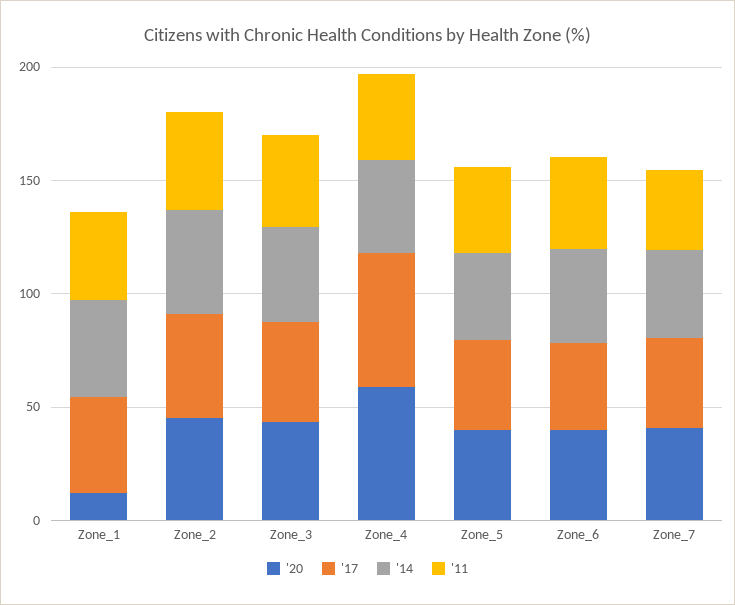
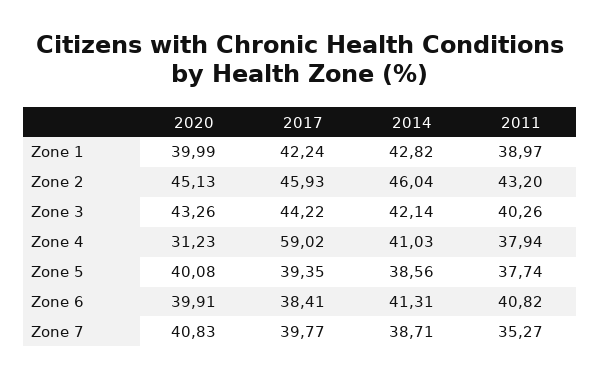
  {
    "'20": {
-     "Zone_1": 10,
+     "Zone_1": 39.99,
      "Zone_2": 45.13,
      "Zone_3": 43.26,
-     "Zone_4": 60,
+     "Zone_4": 31.23,
      "Zone_5": 40.08,
      "Zone_6": 39.91,
      "Zone_7": 40.83
    },
    "'17": {
      "Zone_1": 42.24,
      "Zone_2": 45.93,
      "Zone_3": 44.22,
      "Zone_4": 59.02,
      "Zone_5": 39.35,
      "Zone_6": 38.41,
      "Zone_7": 39.77
    },
    "'14": {
      "Zone_1": 42.82,
      "Zone_2": 46.04,
      "Zone_3": 42.14,
      "Zone_4": 41.03,
      "Zone_5": 38.56,
      "Zone_6": 41.31,
      "Zone_7": 38.71
    },
    "'11": {
      "Zone_1": 38.97,
      "Zone_2": 43.2,
      "Zone_3": 40.26,
      "Zone_4": 37.94,
      "Zone_5": 37.74,
      "Zone_6": 40.82,
      "Zone_7": 35.27
    }
  }

